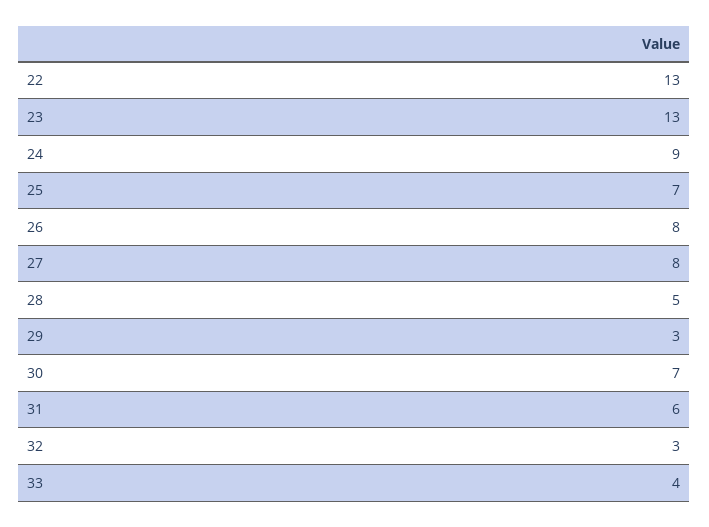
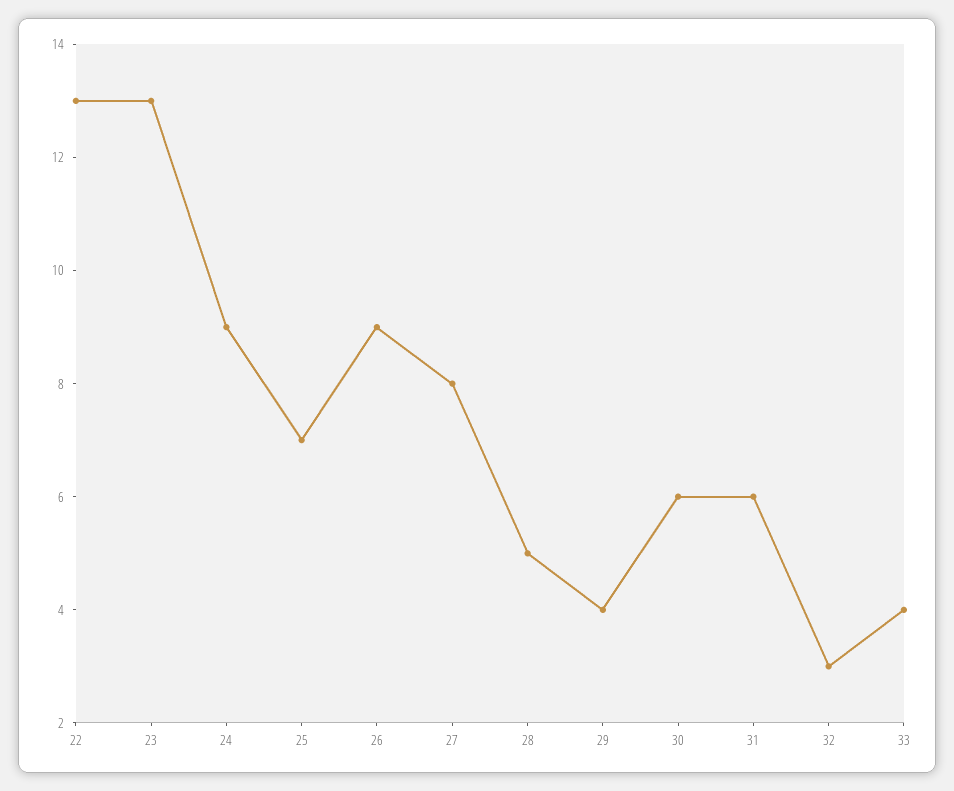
  {
    "22": 13,
    "23": 13,
    "24": 9,
    "25": 7,
-   "26": 8,
+   "26": 9,
    "27": 8,
    "28": 5,
-   "29": 3,
+   "29": 4,
-   "30": 7,
+   "30": 6,
    "31": 6,
    "32": 3,
    "33": 4
  }

